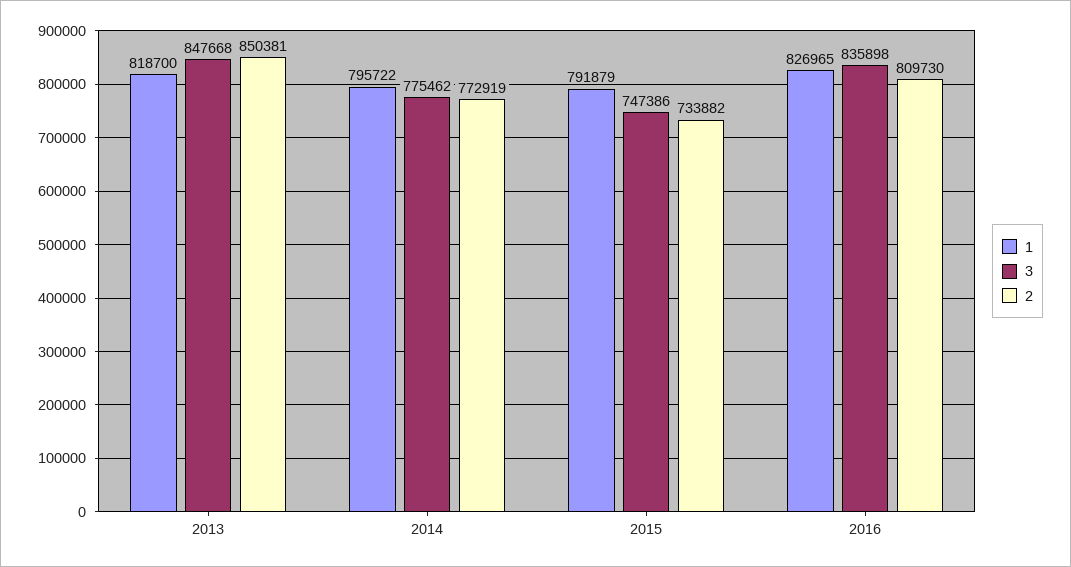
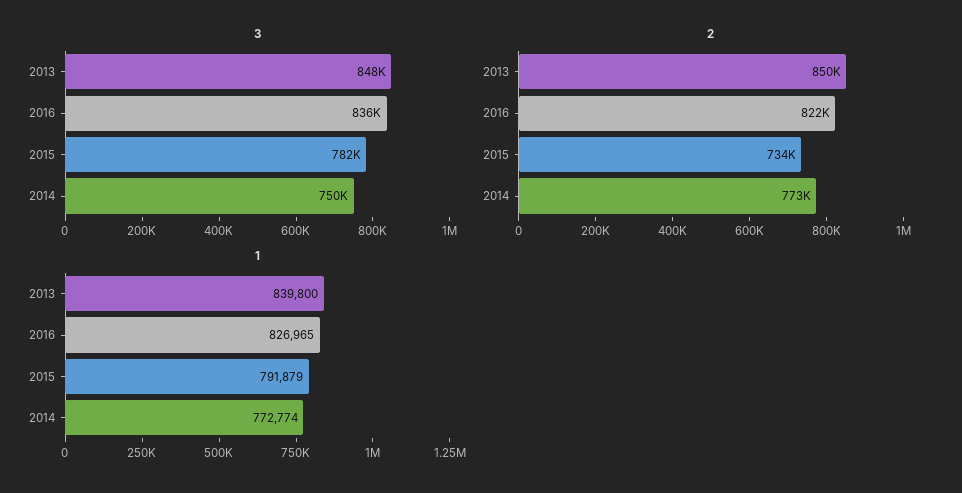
  {
    "1": {
-     "2013": 818700,
+     "2013": 839800,
-     "2014": 795722,
+     "2014": 772774,
      "2015": 791879,
      "2016": 826965
    },
    "3": {
      "2013": 847668,
-     "2014": 775462,
+     "2014": 750000,
-     "2015": 747386,
+     "2015": 782000,
      "2016": 835898
    },
    "2": {
      "2013": 850381,
      "2014": 772919,
      "2015": 733882,
-     "2016": 809730
+     "2016": 822000
    }
  }

